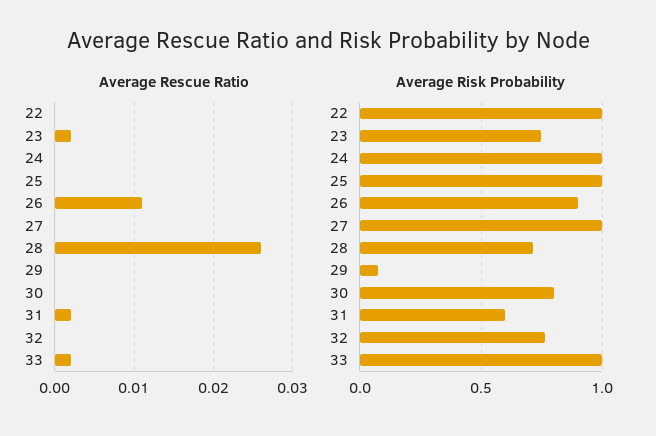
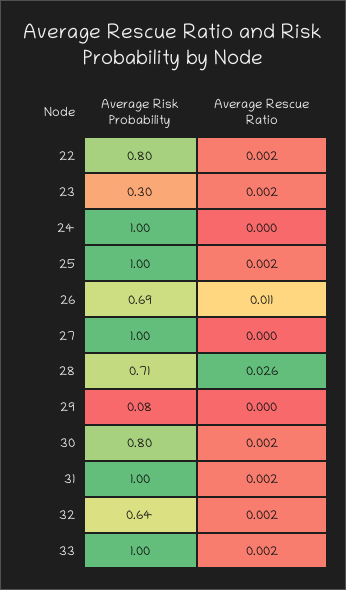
  {
    "Average Rescue Ratio": {
-     "22": 0,
+     "22": 0.002,
      "23": 0.002,
      "24": 0,
-     "25": 0,
+     "25": 0.002,
      "26": 0.011,
      "27": 0,
      "28": 0.026,
      "29": 0,
-     "30": 0,
+     "30": 0.002,
      "31": 0.002,
-     "32": 0,
+     "32": 0.002,
      "33": 0.002
    },
    "Average Risk Probability": {
-     "22": 1,
+     "22": 0.8,
-     "23": 0.75,
+     "23": 0.3,
      "24": 1,
      "25": 1,
-     "26": 0.9,
+     "26": 0.69,
      "27": 1,
      "28": 0.71,
      "29": 0.08,
      "30": 0.8,
-     "31": 0.6,
+     "31": 1,
-     "32": 0.75,
+     "32": 0.64,
      "33": 1
    }
  }

